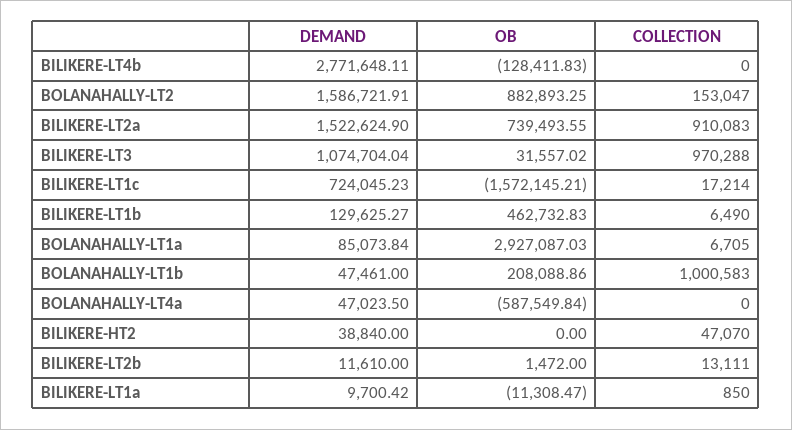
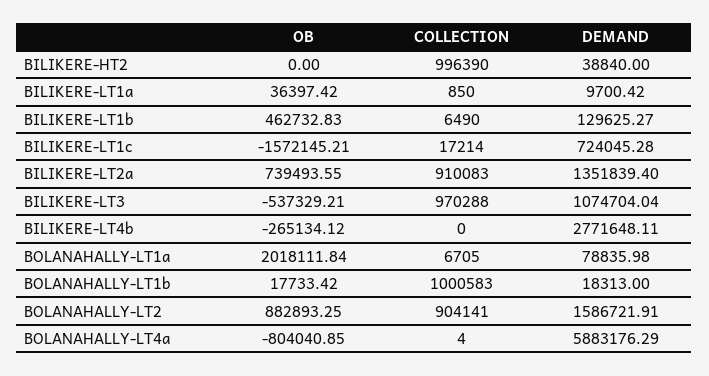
  {
    "DEMAND": {
      "BILIKERE-LT4b": 2771648.11,
      "BOLANAHALLY-LT2": 1586721.91,
-     "BILIKERE-LT2a": 1522624.9,
+     "BILIKERE-LT2a": 1351839.4,
      "BILIKERE-LT3": 1074704.04,
-     "BILIKERE-LT1c": 724045.23,
+     "BILIKERE-LT1c": 724045.28,
      "BILIKERE-LT1b": 129625.27,
-     "BOLANAHALLY-LT1a": 85073.84,
+     "BOLANAHALLY-LT1a": 78835.98,
-     "BOLANAHALLY-LT1b": 47461,
+     "BOLANAHALLY-LT1b": 18313,
-     "BOLANAHALLY-LT4a": 47023.5,
+     "BOLANAHALLY-LT4a": 5883176.29,
      "BILIKERE-HT2": 38840,
-     "BILIKERE-LT2b": 11610,
      "BILIKERE-LT1a": 9700.42
    },
    "OB": {
-     "BILIKERE-LT4b": -128411.83,
+     "BILIKERE-LT4b": -265134.12,
      "BOLANAHALLY-LT2": 882893.25,
      "BILIKERE-LT2a": 739493.55,
-     "BILIKERE-LT3": 31557.02,
+     "BILIKERE-LT3": -537329.21,
      "BILIKERE-LT1c": -1572145.21,
      "BILIKERE-LT1b": 462732.83,
-     "BOLANAHALLY-LT1a": 2927087.03,
+     "BOLANAHALLY-LT1a": 2018111.84,
-     "BOLANAHALLY-LT1b": 208088.86,
+     "BOLANAHALLY-LT1b": 17733.42,
-     "BOLANAHALLY-LT4a": -587549.84,
+     "BOLANAHALLY-LT4a": -804040.85,
      "BILIKERE-HT2": 0,
-     "BILIKERE-LT2b": 1472,
-     "BILIKERE-LT1a": -11308.47
+     "BILIKERE-LT1a": 36397.42
    },
    "COLLECTION": {
      "BILIKERE-LT4b": 0,
-     "BOLANAHALLY-LT2": 153047,
+     "BOLANAHALLY-LT2": 904141,
      "BILIKERE-LT2a": 910083,
      "BILIKERE-LT3": 970288,
      "BILIKERE-LT1c": 17214,
      "BILIKERE-LT1b": 6490,
      "BOLANAHALLY-LT1a": 6705,
      "BOLANAHALLY-LT1b": 1000583,
-     "BOLANAHALLY-LT4a": 0,
+     "BOLANAHALLY-LT4a": 4,
-     "BILIKERE-HT2": 47070,
+     "BILIKERE-HT2": 996390,
-     "BILIKERE-LT2b": 13111,
      "BILIKERE-LT1a": 850
    }
  }

